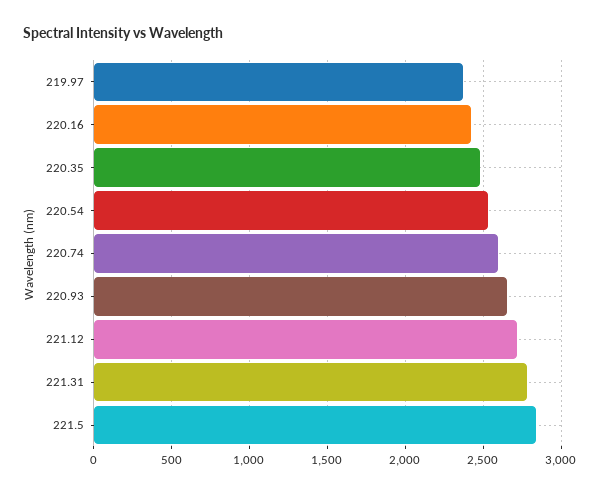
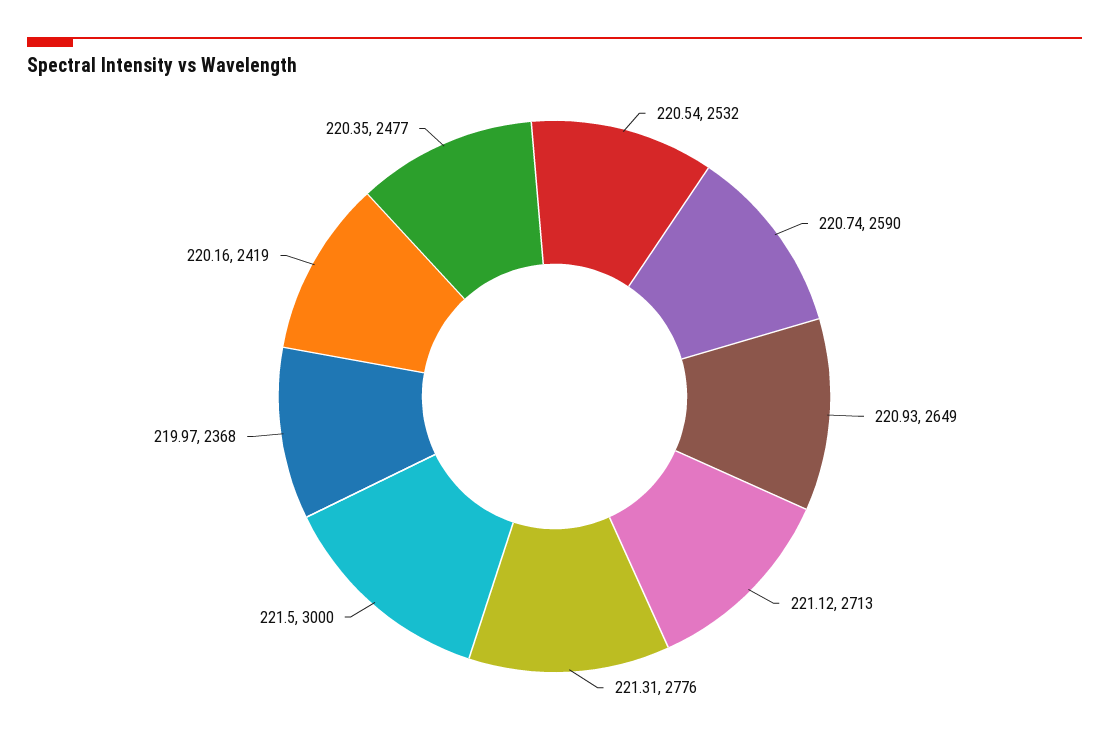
  {
    "219.97": 2368,
    "220.16": 2419,
    "220.35": 2477,
    "220.54": 2532,
    "220.74": 2590,
    "220.93": 2649,
    "221.12": 2713,
    "221.31": 2776,
-   "221.5": 2850
+   "221.5": 3000
  }

